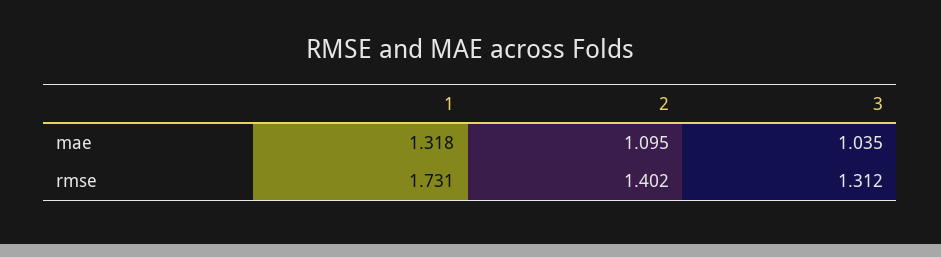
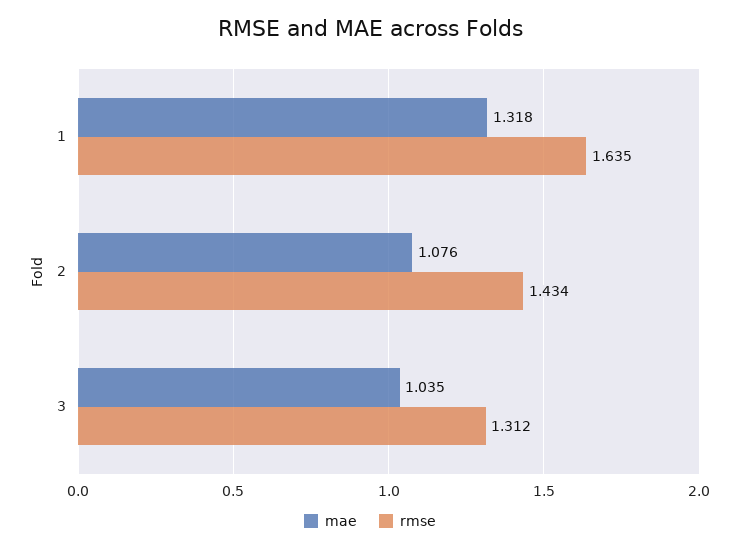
  {
    "mae": {
      "1": 1.318,
-     "2": 1.095,
+     "2": 1.076,
      "3": 1.035
    },
    "rmse": {
-     "1": 1.731,
+     "1": 1.635,
-     "2": 1.402,
+     "2": 1.434,
      "3": 1.312
    }
  }

